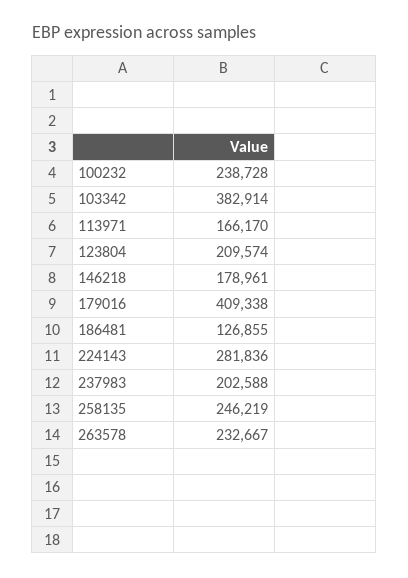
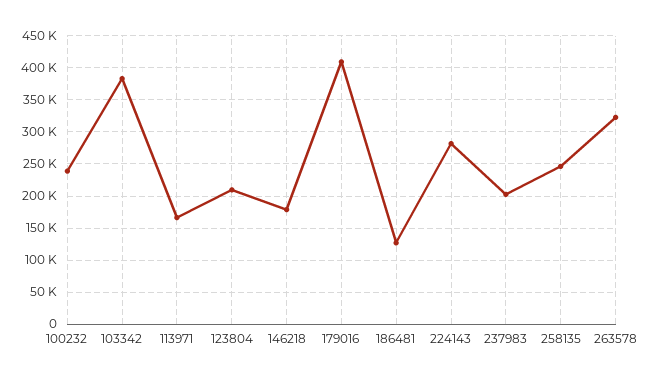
  {
    "100232": 238728,
    "103342": 382914,
    "113971": 166170,
    "123804": 209574,
    "146218": 178961,
    "179016": 409338,
    "186481": 126855,
    "224143": 281836,
    "237983": 202588,
    "258135": 246219,
-   "263578": 232667
+   "263578": 320000
  }

